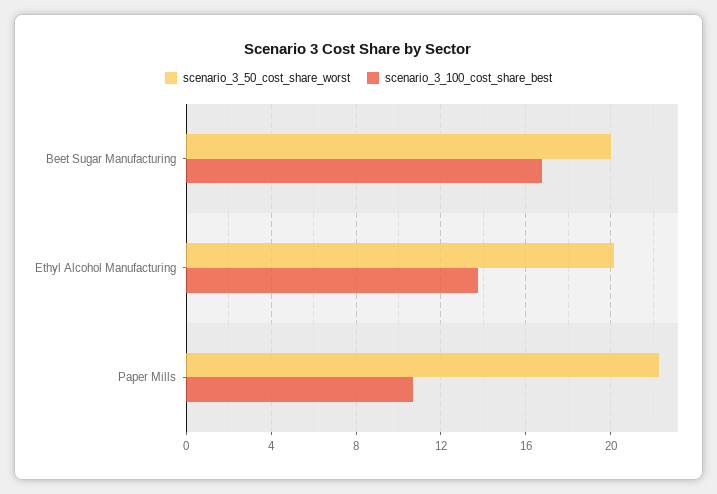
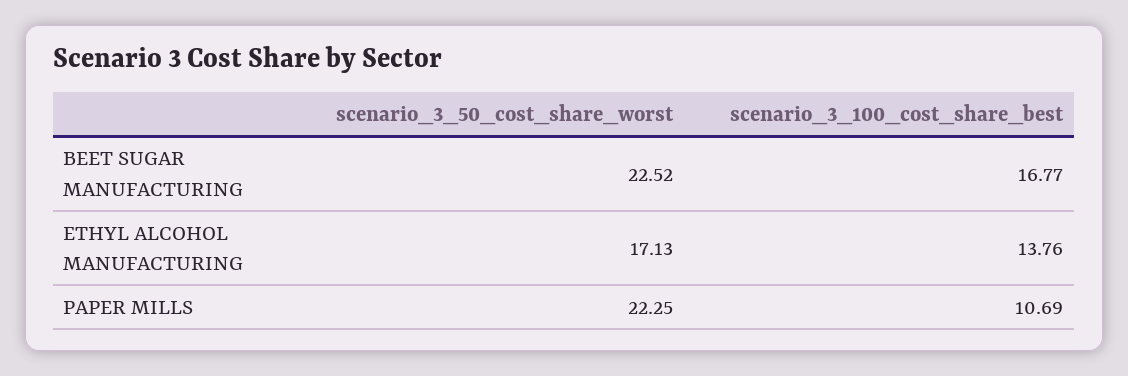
  {
    "scenario_3_50_cost_share_worst": {
-     "Beet Sugar Manufacturing": 20,
+     "Beet Sugar Manufacturing": 22.52,
-     "Ethyl Alcohol Manufacturing": 20,
+     "Ethyl Alcohol Manufacturing": 17.13,
      "Paper Mills": 22.25
    },
    "scenario_3_100_cost_share_best": {
      "Beet Sugar Manufacturing": 16.77,
      "Ethyl Alcohol Manufacturing": 13.76,
      "Paper Mills": 10.69
    }
  }

